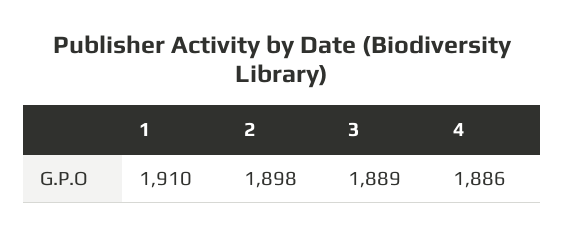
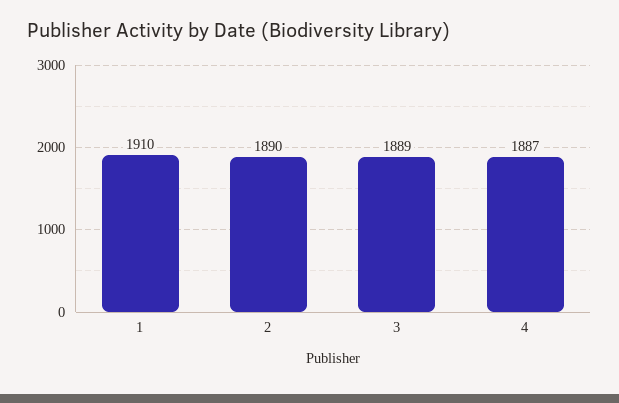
  {
    "1": 1910,
-   "2": 1898,
+   "2": 1890,
    "3": 1889,
-   "4": 1886
+   "4": 1887
  }

